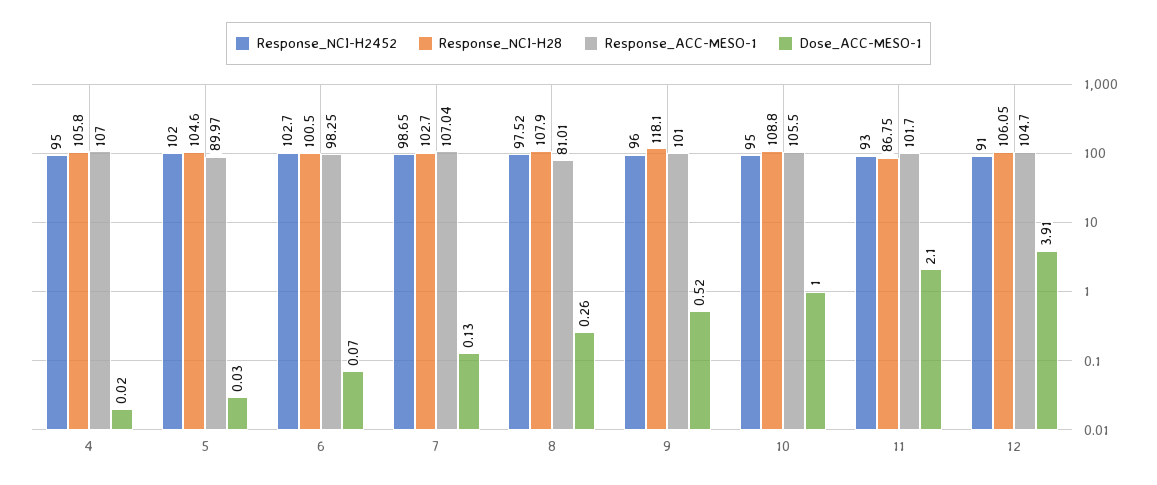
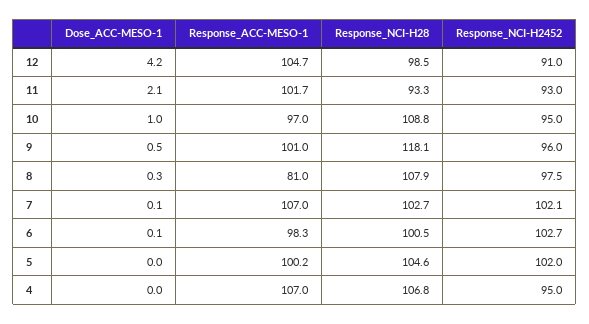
  {
    "Response_NCI-H2452": {
      "4": 95,
      "5": 102,
      "6": 102.7,
-     "7": 98.65,
+     "7": 102.1,
      "8": 97.52,
      "9": 96,
      "10": 95,
      "11": 93,
      "12": 91
    },
    "Response_NCI-H28": {
-     "4": 105.8,
+     "4": 106.8,
      "5": 104.6,
      "6": 100.5,
      "7": 102.7,
      "8": 107.9,
      "9": 118.1,
      "10": 108.8,
-     "11": 86.75,
+     "11": 93.3,
-     "12": 106.05
+     "12": 98.5
    },
    "Response_ACC-MESO-1": {
      "4": 107,
-     "5": 89.97,
+     "5": 100.2,
      "6": 98.25,
      "7": 107.04,
      "8": 81.01,
      "9": 101,
-     "10": 105.5,
+     "10": 97,
      "11": 101.7,
      "12": 104.7
    },
    "Dose_ACC-MESO-1": {
      "4": 0.02,
      "5": 0.03,
      "6": 0.07,
      "7": 0.13,
      "8": 0.26,
      "9": 0.52,
      "10": 1,
      "11": 2.1,
-     "12": 3.91
+     "12": 4.2
    }
  }

